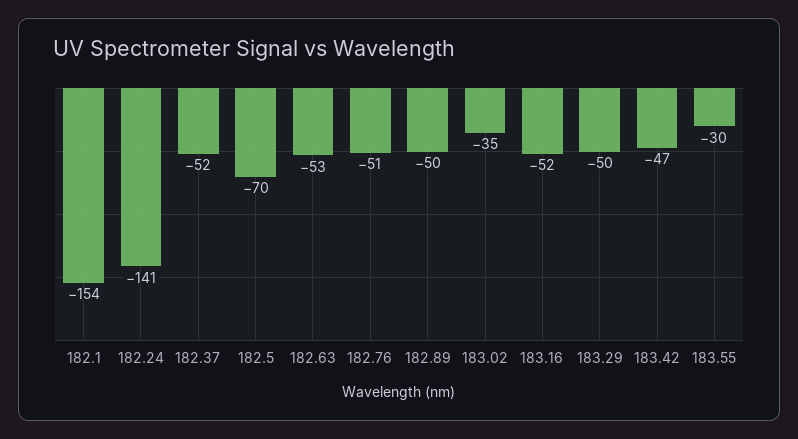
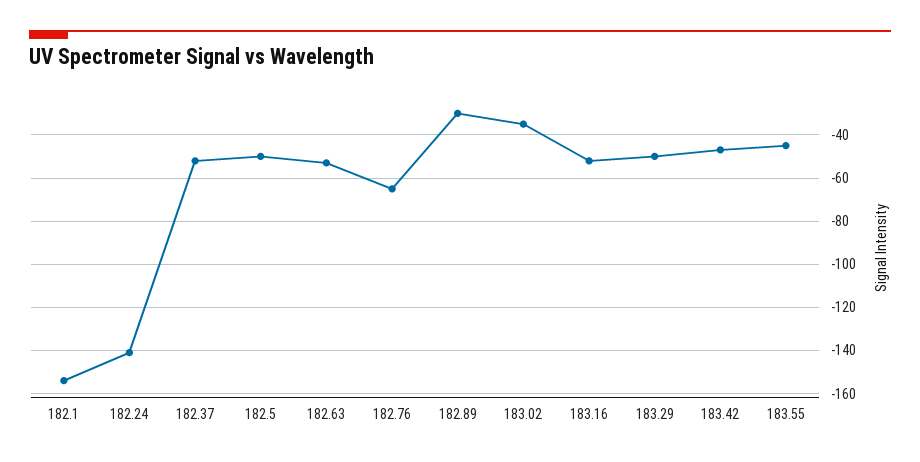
  {
    "182.1": -154,
    "182.24": -141,
    "182.37": -52,
-   "182.5": -70,
+   "182.5": -50,
    "182.63": -53,
-   "182.76": -51,
+   "182.76": -65,
-   "182.89": -50,
+   "182.89": -30,
    "183.02": -35,
    "183.16": -52,
    "183.29": -50,
    "183.42": -47,
-   "183.55": -30
+   "183.55": -45
  }

